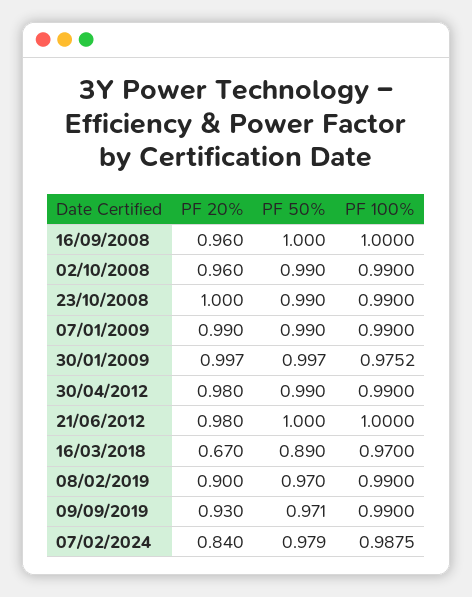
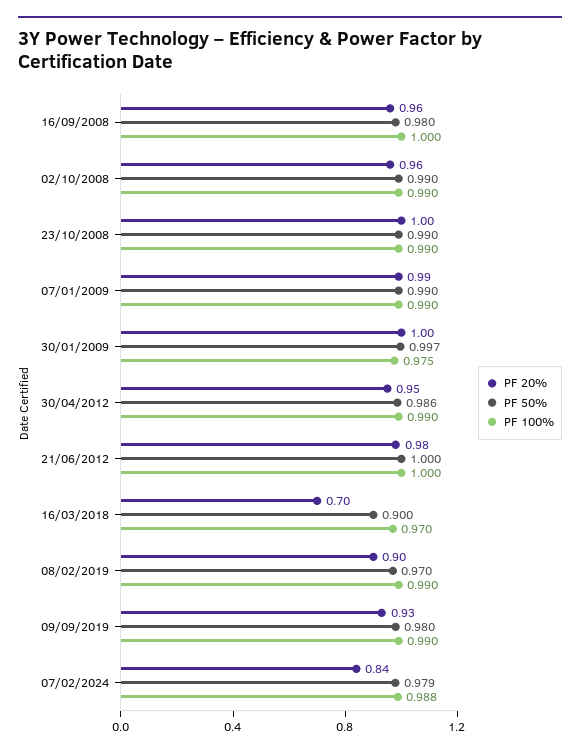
  {
    "PF 20%": {
      "16/09/2008": 0.96,
      "02/10/2008": 0.96,
      "23/10/2008": 1,
      "07/01/2009": 0.99,
      "30/01/2009": 0.997,
-     "30/04/2012": 0.98,
+     "30/04/2012": 0.95,
      "21/06/2012": 0.98,
-     "16/03/2018": 0.67,
+     "16/03/2018": 0.7,
      "08/02/2019": 0.9,
      "09/09/2019": 0.93,
      "07/02/2024": 0.84
    },
    "PF 50%": {
-     "16/09/2008": 1,
+     "16/09/2008": 0.98,
      "02/10/2008": 0.99,
      "23/10/2008": 0.99,
      "07/01/2009": 0.99,
      "30/01/2009": 0.997,
-     "30/04/2012": 0.99,
+     "30/04/2012": 0.986,
      "21/06/2012": 1,
-     "16/03/2018": 0.89,
+     "16/03/2018": 0.9,
      "08/02/2019": 0.97,
-     "09/09/2019": 0.971,
+     "09/09/2019": 0.98,
      "07/02/2024": 0.979
    },
    "PF 100%": {
      "16/09/2008": 1,
      "02/10/2008": 0.99,
      "23/10/2008": 0.99,
      "07/01/2009": 0.99,
      "30/01/2009": 0.9752,
      "30/04/2012": 0.99,
      "21/06/2012": 1,
      "16/03/2018": 0.97,
      "08/02/2019": 0.99,
      "09/09/2019": 0.99,
      "07/02/2024": 0.9875
    }
  }

